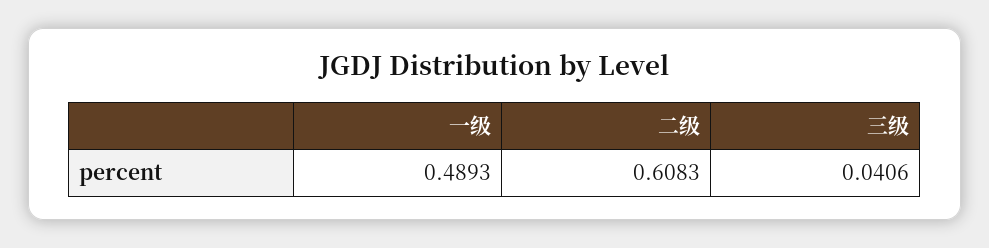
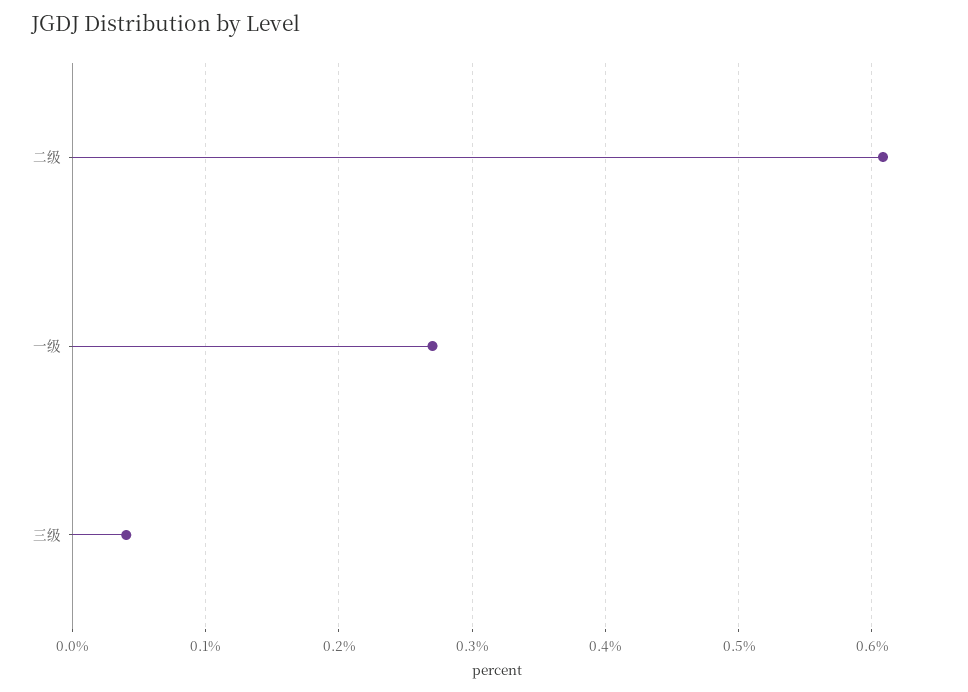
  {
-   "一级": 0.4893,
+   "一级": 0.27,
    "二级": 0.6083,
    "三级": 0.0406
  }

